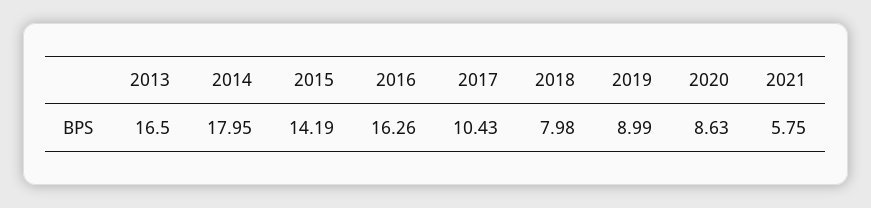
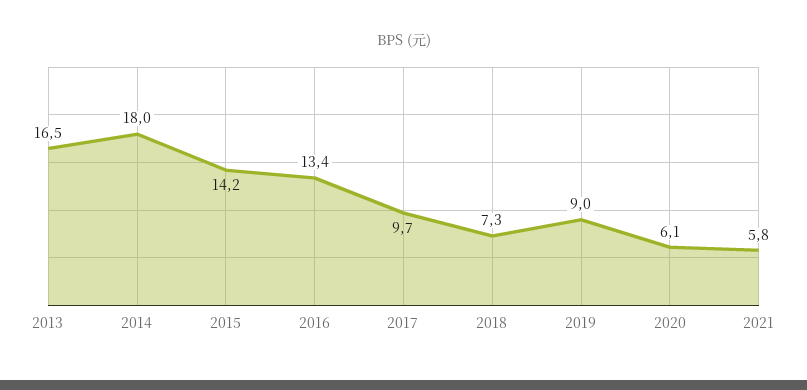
  {
    "2013": 16.5,
    "2014": 17.95,
    "2015": 14.19,
-   "2016": 16.26,
+   "2016": 13.4,
-   "2017": 10.43,
+   "2017": 9.7,
-   "2018": 7.98,
+   "2018": 7.3,
    "2019": 8.99,
-   "2020": 8.63,
+   "2020": 6.1,
    "2021": 5.75
  }

